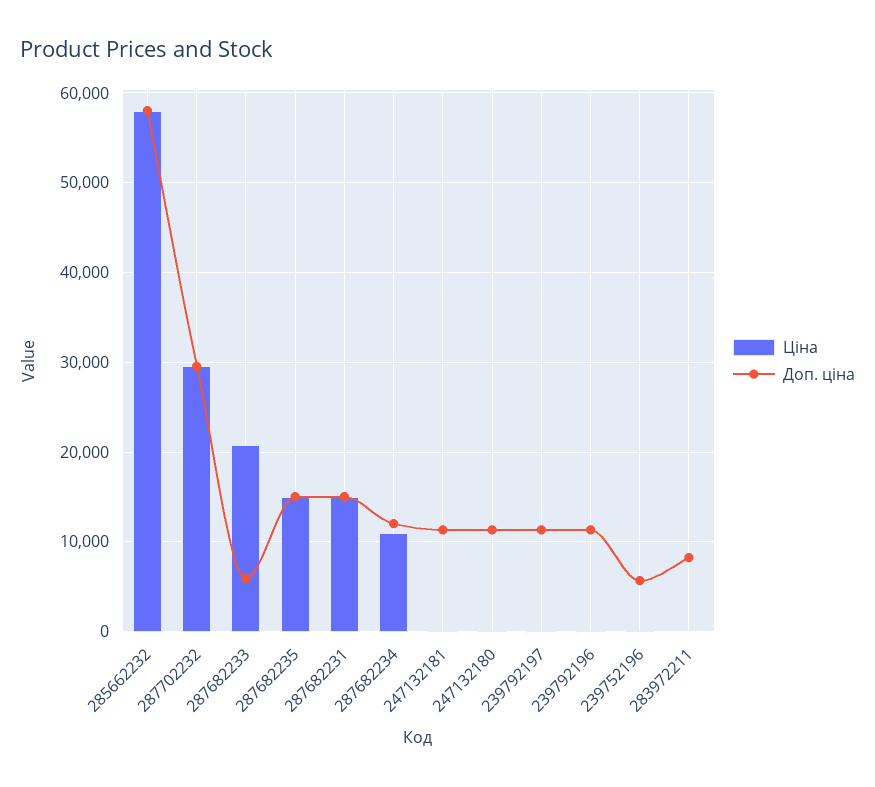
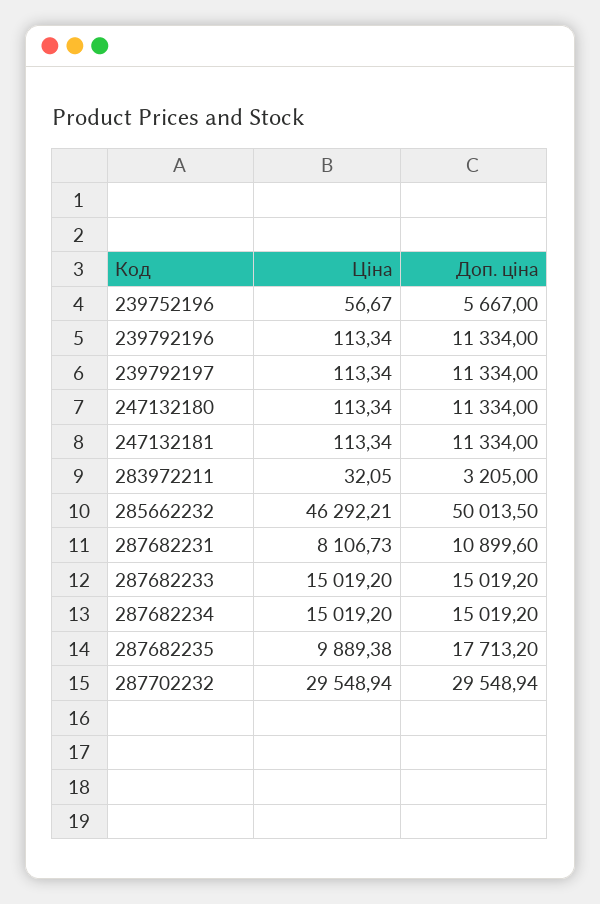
  {
    "Ціна": {
-     "285662232": 58000,
+     "285662232": 46292.21,
      "287702232": 29548.94,
-     "287682233": 21000,
+     "287682233": 15019.2,
-     "287682235": 15000,
+     "287682235": 9889.38,
-     "287682231": 15000,
+     "287682231": 8106.73,
-     "287682234": 11000,
+     "287682234": 15019.2,
      "247132181": 113.34,
      "247132180": 113.34,
      "239792197": 113.34,
      "239792196": 113.34,
      "239752196": 56.67,
      "283972211": 32.05
    },
    "Доп. ціна": {
-     "285662232": 58000,
+     "285662232": 50013.5,
      "287702232": 29548.94,
-     "287682233": 6000,
+     "287682233": 15019.2,
-     "287682235": 15000,
+     "287682235": 17713.2,
-     "287682231": 15000,
+     "287682231": 10899.6,
-     "287682234": 12000,
+     "287682234": 15019.2,
      "247132181": 11334,
      "247132180": 11334,
      "239792197": 11334,
      "239792196": 11334,
      "239752196": 5667,
-     "283972211": 8000
+     "283972211": 3205
    }
  }

